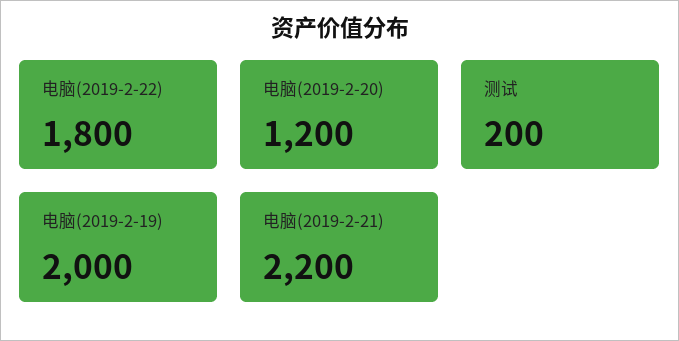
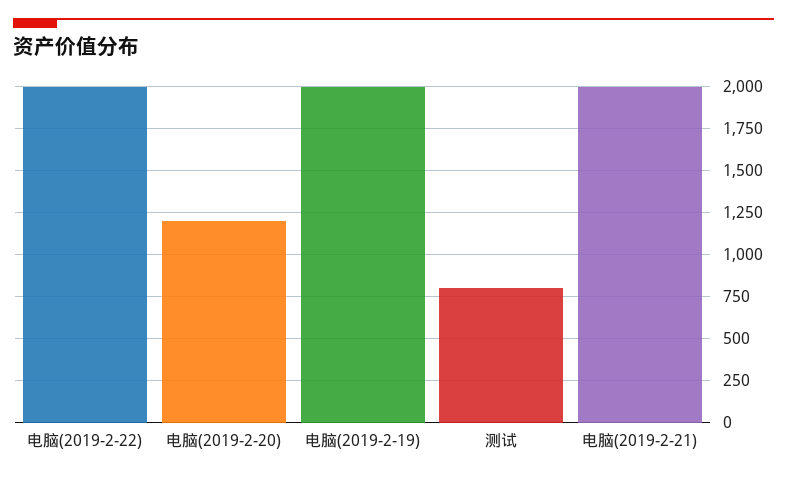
  {
-   "电脑(2019-2-22)": 1800,
+   "电脑(2019-2-22)": 2000,
    "电脑(2019-2-20)": 1200,
-   "测试": 200,
+   "测试": 800,
    "电脑(2019-2-19)": 2000,
-   "电脑(2019-2-21)": 2200
+   "电脑(2019-2-21)": 2000
  }

